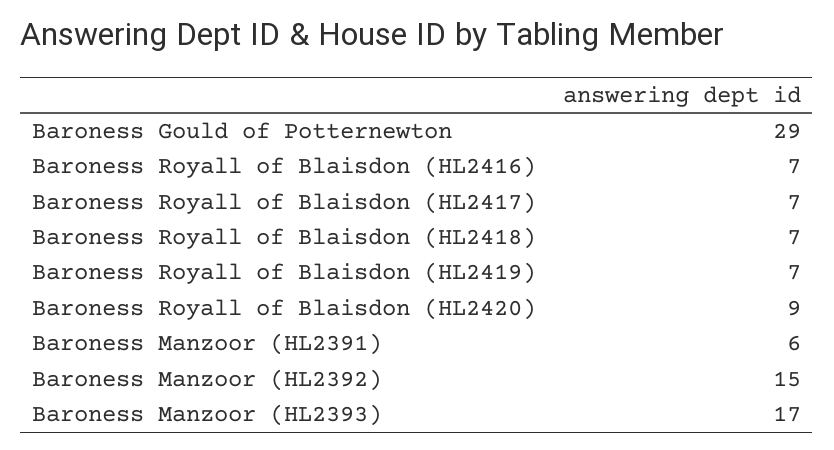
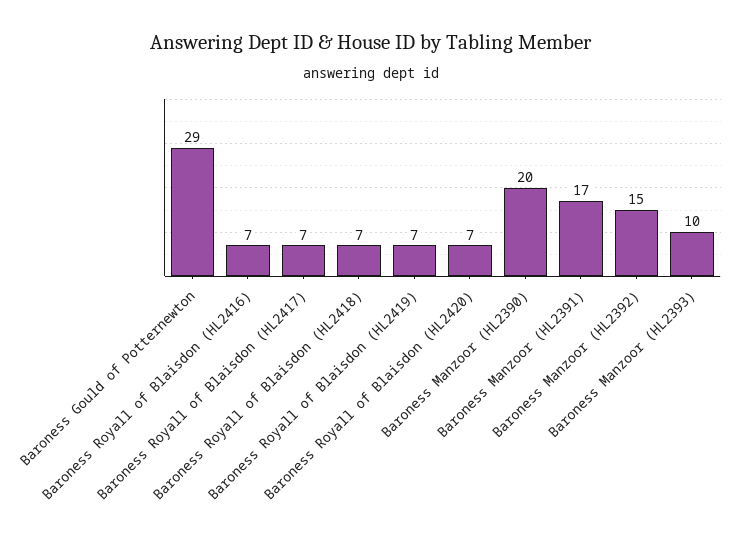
  {
    "Baroness Gould of Potternewton": 29,
    "Baroness Royall of Blaisdon (HL2416)": 7,
    "Baroness Royall of Blaisdon (HL2417)": 7,
    "Baroness Royall of Blaisdon (HL2418)": 7,
    "Baroness Royall of Blaisdon (HL2419)": 7,
-   "Baroness Royall of Blaisdon (HL2420)": 9,
+   "Baroness Royall of Blaisdon (HL2420)": 7,
-   "Baroness Manzoor (HL2391)": 6,
+   "Baroness Manzoor (HL2391)": 17,
    "Baroness Manzoor (HL2392)": 15,
-   "Baroness Manzoor (HL2393)": 17
+   "Baroness Manzoor (HL2393)": 10,
+   "Baroness Manzoor (HL2390)": 20
  }

